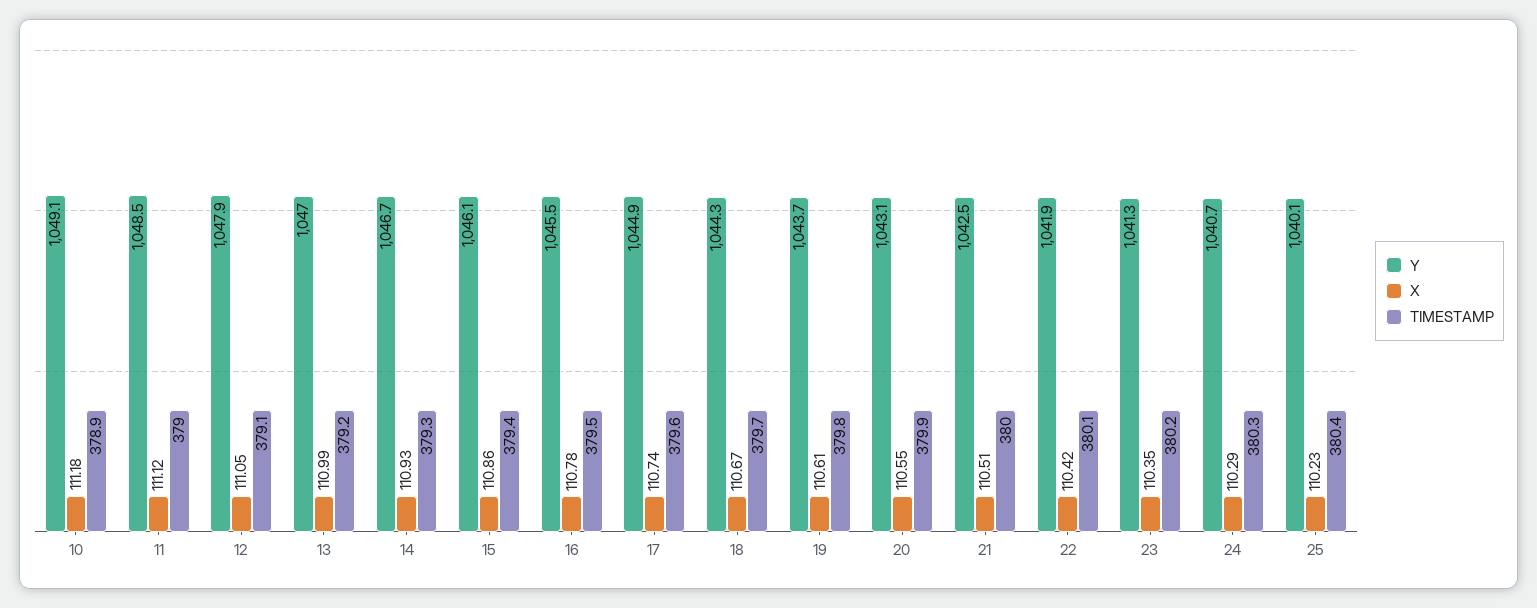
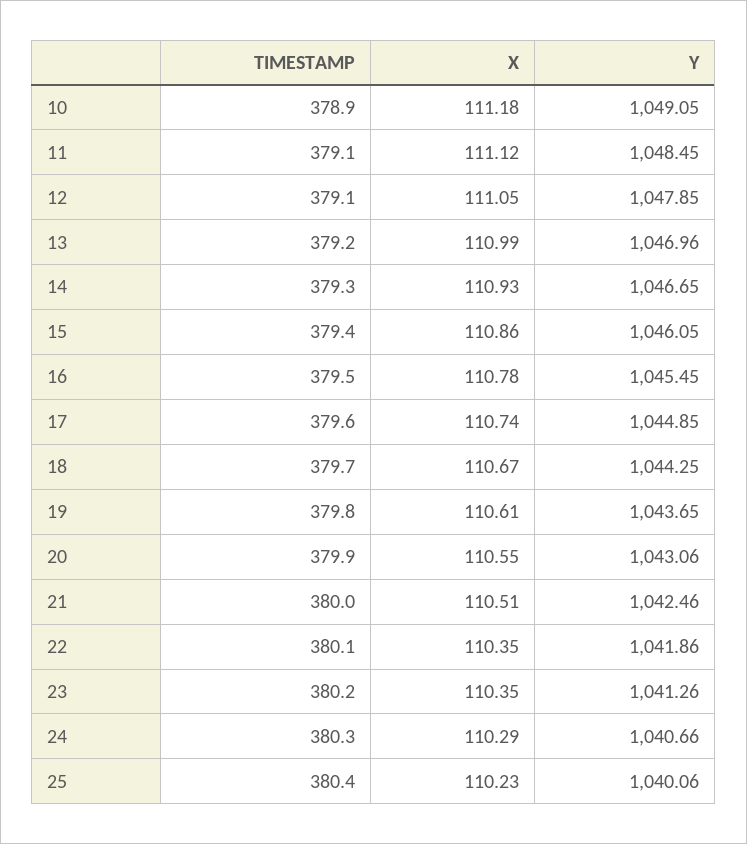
  {
    "Y": {
      "10": 1049.05,
      "11": 1048.45,
      "12": 1047.85,
      "13": 1046.96,
      "14": 1046.65,
      "15": 1046.05,
      "16": 1045.45,
      "17": 1044.85,
      "18": 1044.25,
      "19": 1043.65,
      "20": 1043.06,
      "21": 1042.46,
      "22": 1041.86,
      "23": 1041.26,
      "24": 1040.66,
      "25": 1040.06
    },
    "X": {
      "10": 111.18,
      "11": 111.12,
      "12": 111.05,
      "13": 110.99,
      "14": 110.93,
      "15": 110.86,
      "16": 110.78,
      "17": 110.74,
      "18": 110.67,
      "19": 110.61,
      "20": 110.55,
      "21": 110.51,
-     "22": 110.42,
+     "22": 110.35,
      "23": 110.35,
      "24": 110.29,
      "25": 110.23
    },
    "TIMESTAMP": {
      "10": 378.9,
-     "11": 379,
+     "11": 379.1,
      "12": 379.1,
      "13": 379.2,
      "14": 379.3,
      "15": 379.4,
      "16": 379.5,
      "17": 379.6,
      "18": 379.7,
      "19": 379.8,
      "20": 379.9,
      "21": 380,
      "22": 380.1,
      "23": 380.2,
      "24": 380.3,
      "25": 380.4
    }
  }

